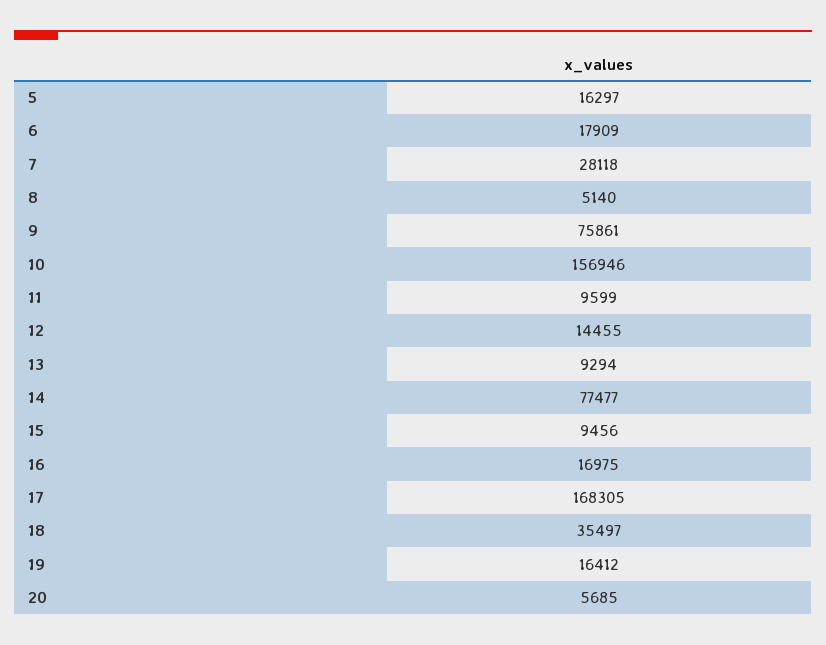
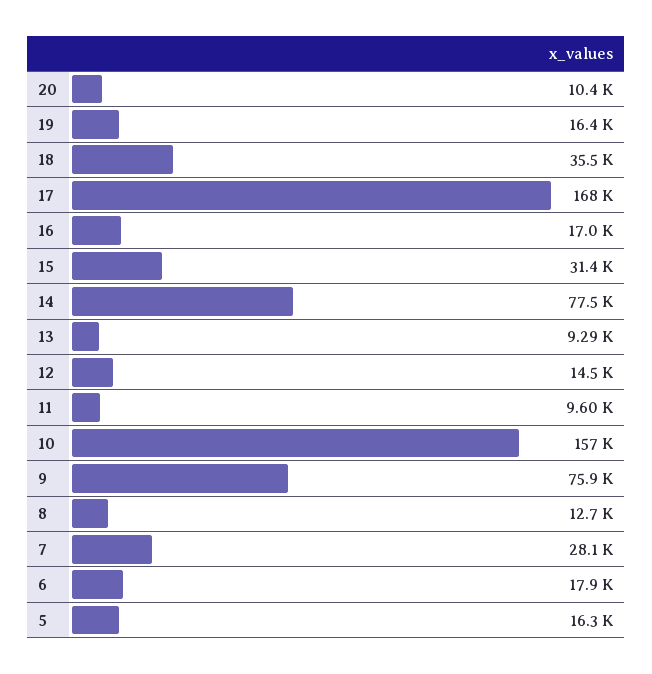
  {
    "5": 16297,
    "6": 17909,
    "7": 28118,
-   "8": 5140,
+   "8": 12700,
    "9": 75861,
    "10": 156946,
    "11": 9599,
    "12": 14455,
    "13": 9294,
    "14": 77477,
-   "15": 9456,
+   "15": 31400,
    "16": 16975,
    "17": 168305,
    "18": 35497,
    "19": 16412,
-   "20": 5685
+   "20": 10400
  }

